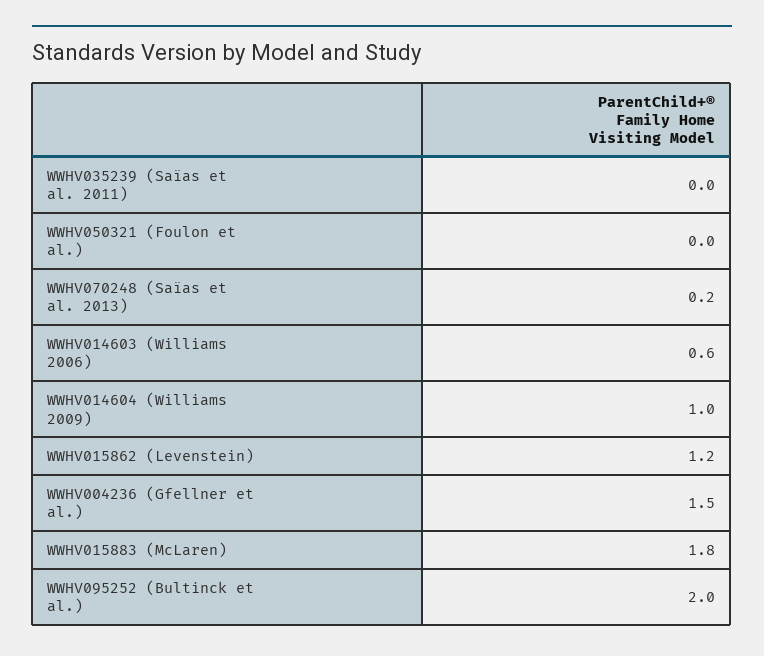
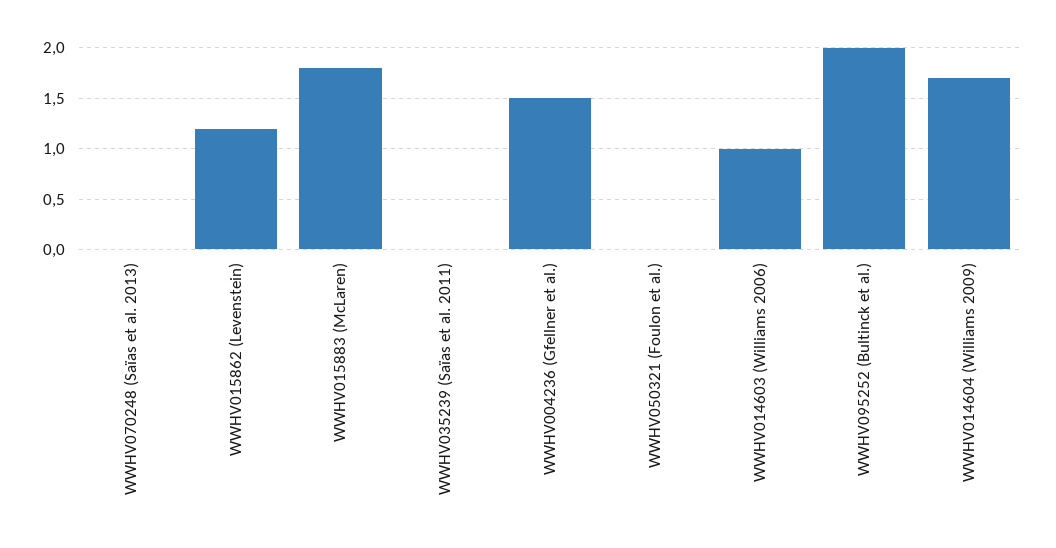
  {
    "WWHV035239 (Saïas et al. 2011)": 0,
    "WWHV050321 (Foulon et al.)": 0,
-   "WWHV070248 (Saïas et al. 2013)": 0.2,
+   "WWHV070248 (Saïas et al. 2013)": 0,
-   "WWHV014603 (Williams 2006)": 0.6,
+   "WWHV014603 (Williams 2006)": 1,
-   "WWHV014604 (Williams 2009)": 1,
+   "WWHV014604 (Williams 2009)": 1.7,
    "WWHV015862 (Levenstein)": 1.2,
    "WWHV004236 (Gfellner et al.)": 1.5,
    "WWHV015883 (McLaren)": 1.8,
    "WWHV095252 (Bultinck et al.)": 2
  }

